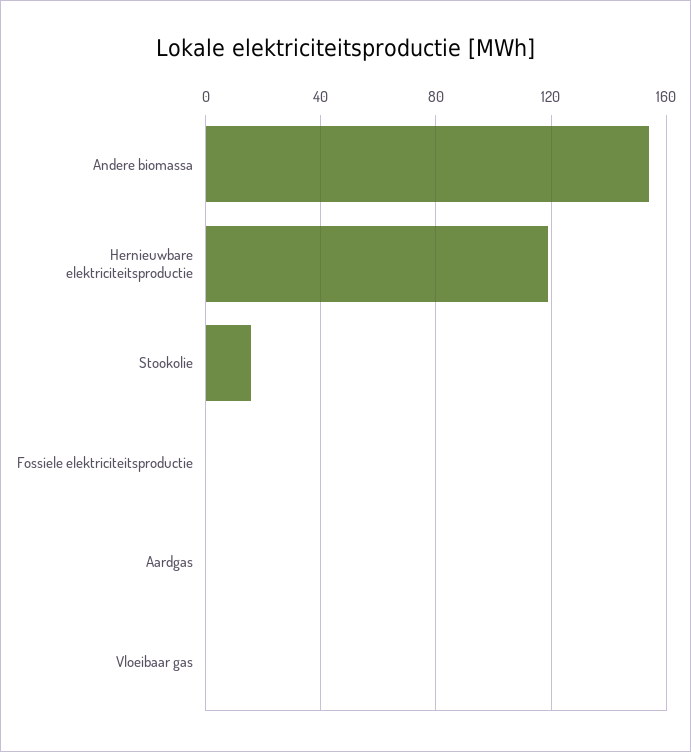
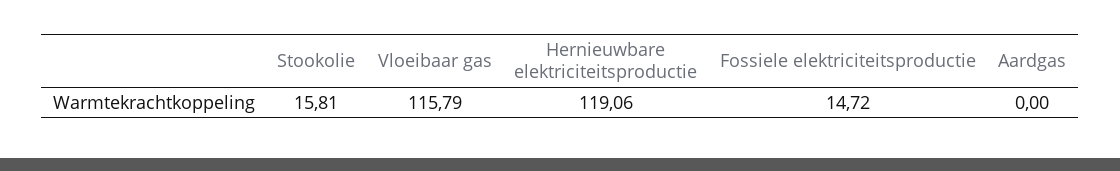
  {
-   "Andere biomassa": 155,
    "Hernieuwbare elektriciteitsproductie": 119.06,
    "Stookolie": 15.81,
-   "Fossiele elektriciteitsproductie": 0,
+   "Fossiele elektriciteitsproductie": 14.72,
    "Aardgas": 0,
-   "Vloeibaar gas": 0
+   "Vloeibaar gas": 115.79
  }

